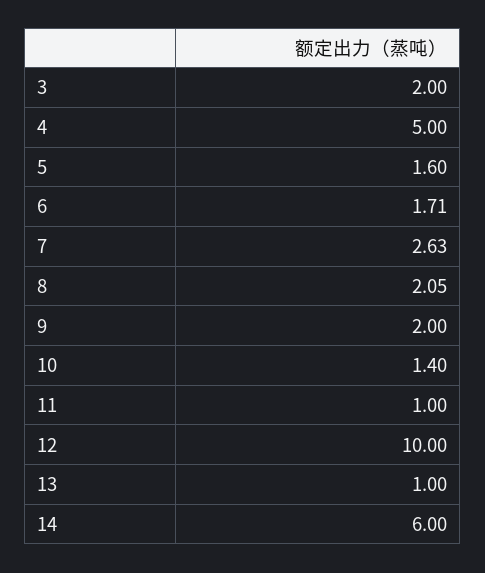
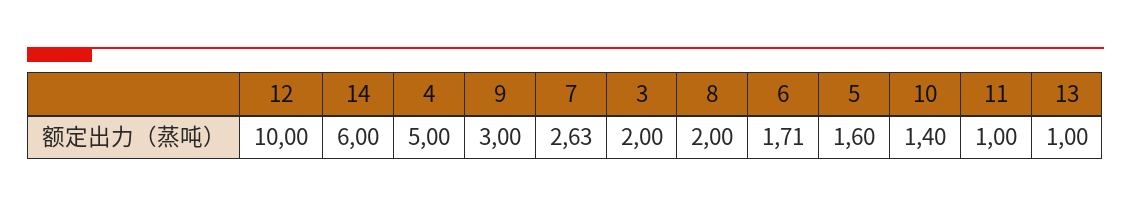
  {
    "3": 2,
    "4": 5,
    "5": 1.6,
    "6": 1.71,
    "7": 2.63,
-   "8": 2.05,
+   "8": 2,
-   "9": 2,
+   "9": 3,
    "10": 1.4,
    "11": 1,
    "12": 10,
    "13": 1,
    "14": 6
  }

